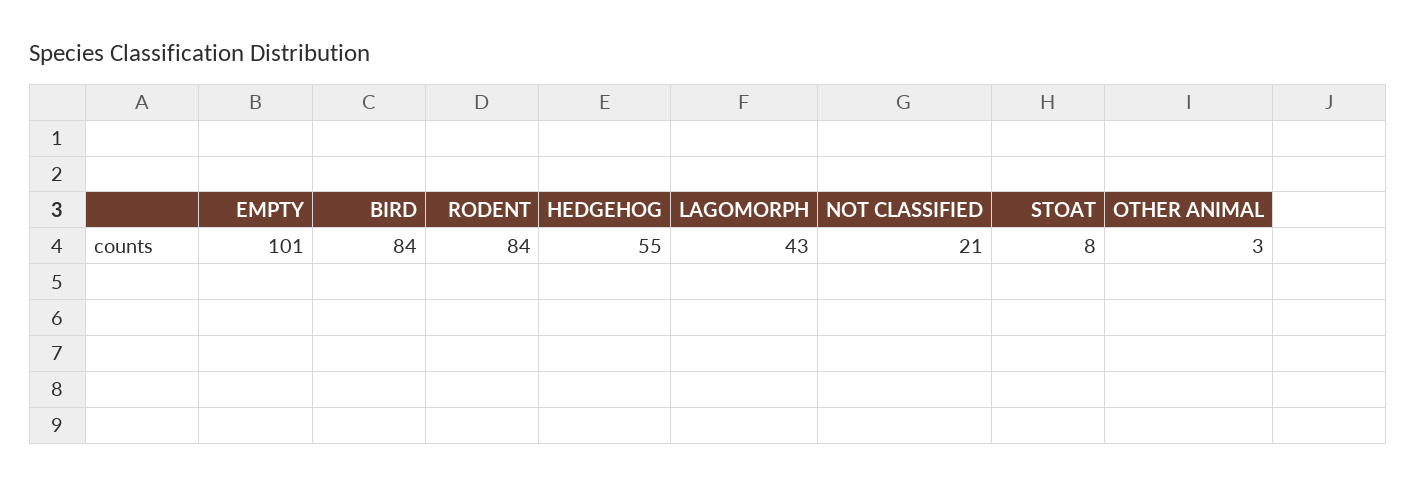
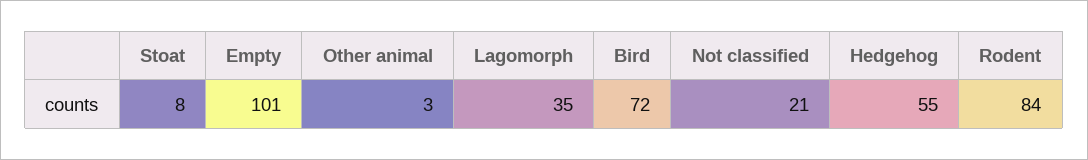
  {
    "EMPTY": 101,
-   "BIRD": 84,
+   "BIRD": 72,
    "RODENT": 84,
    "HEDGEHOG": 55,
-   "LAGOMORPH": 43,
+   "LAGOMORPH": 35,
    "NOT CLASSIFIED": 21,
    "STOAT": 8,
    "OTHER ANIMAL": 3
  }

